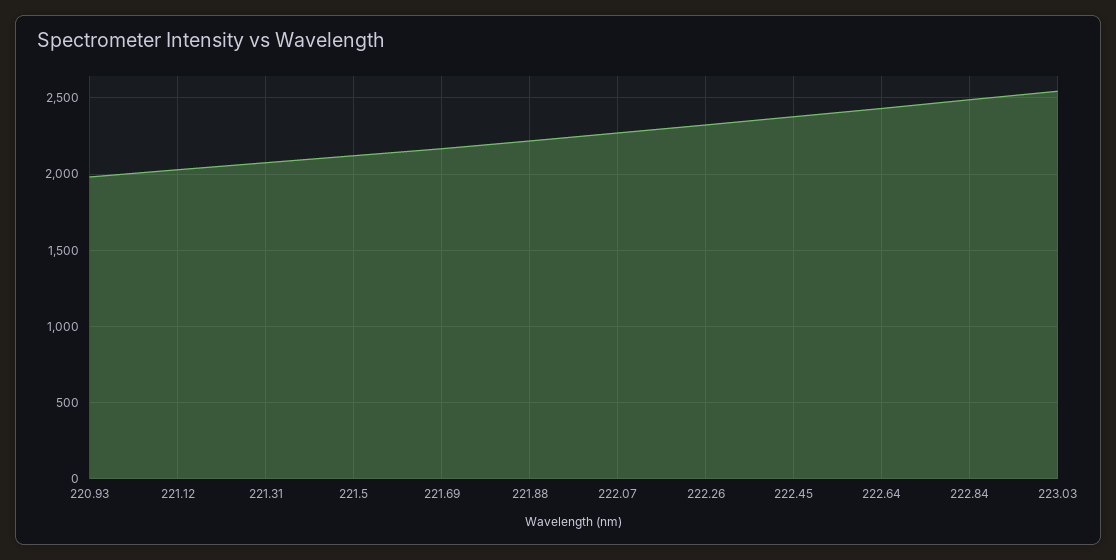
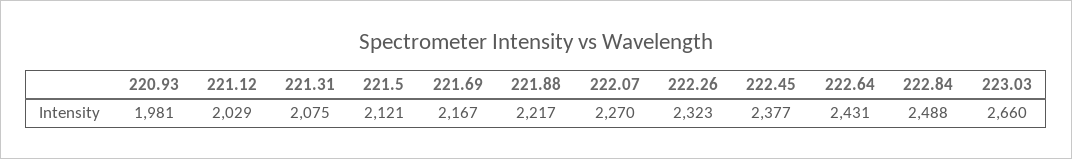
  {
    "220.93": 1981,
    "221.12": 2029,
    "221.31": 2075,
    "221.5": 2121,
    "221.69": 2167,
    "221.88": 2217,
    "222.07": 2270,
    "222.26": 2323,
    "222.45": 2377,
    "222.64": 2431,
    "222.84": 2488,
-   "223.03": 2550
+   "223.03": 2660
  }

